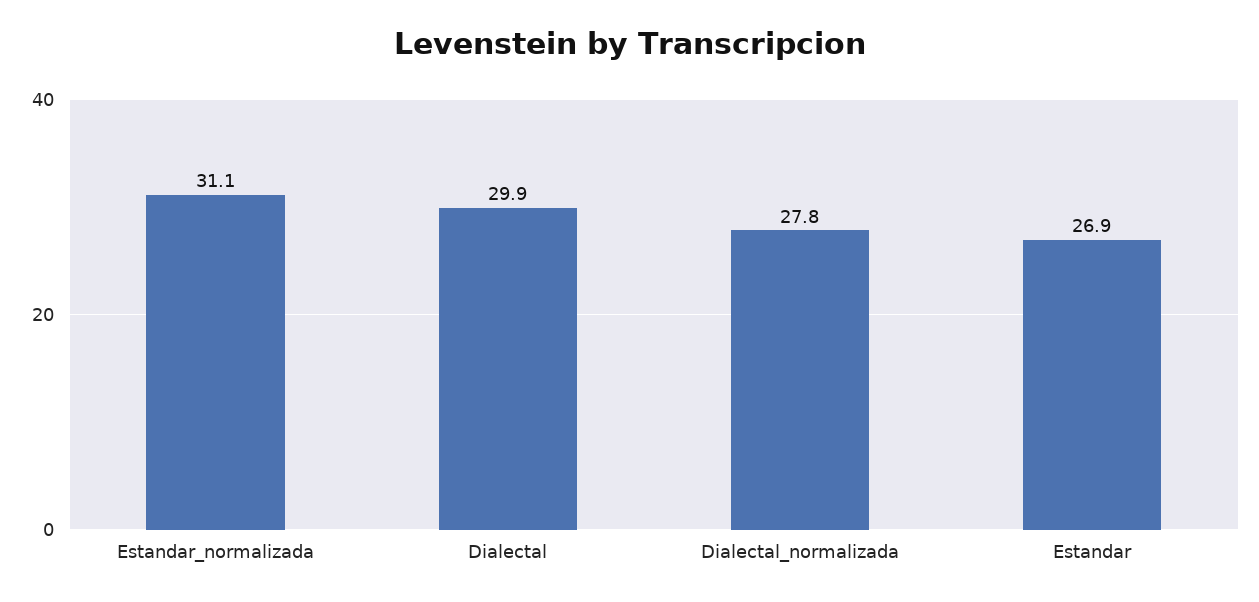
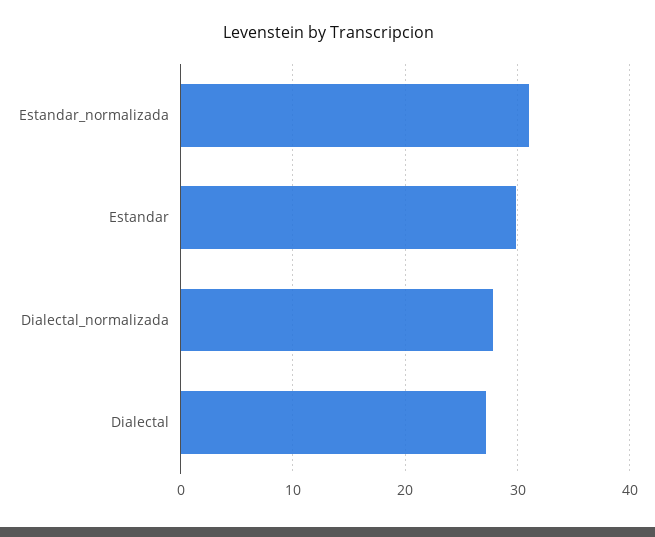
  {
    "Estandar_normalizada": 31.1,
-   "Dialectal": 29.9,
+   "Dialectal": 27,
    "Dialectal_normalizada": 27.8,
-   "Estandar": 26.9
+   "Estandar": 30
  }

